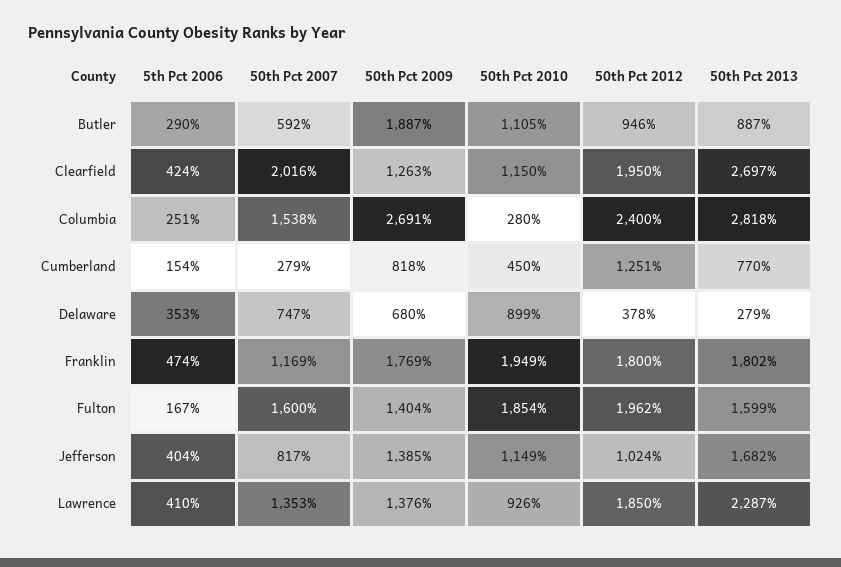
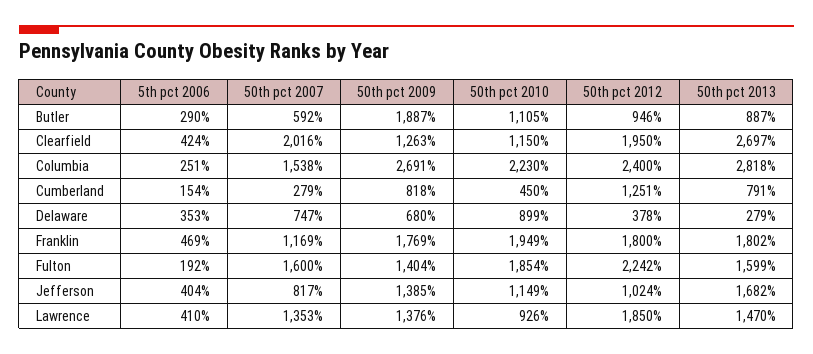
  {
    "5th Pct 2006": {
      "Butler": 290,
      "Clearfield": 424,
      "Columbia": 251,
      "Cumberland": 154,
      "Delaware": 353,
-     "Franklin": 474,
+     "Franklin": 469,
-     "Fulton": 167,
+     "Fulton": 192,
      "Jefferson": 404,
      "Lawrence": 410
    },
    "50th Pct 2007": {
      "Butler": 592,
      "Clearfield": 2016,
      "Columbia": 1538,
      "Cumberland": 279,
      "Delaware": 747,
      "Franklin": 1169,
      "Fulton": 1600,
      "Jefferson": 817,
      "Lawrence": 1353
    },
    "50th Pct 2009": {
      "Butler": 1887,
      "Clearfield": 1263,
      "Columbia": 2691,
      "Cumberland": 818,
      "Delaware": 680,
      "Franklin": 1769,
      "Fulton": 1404,
      "Jefferson": 1385,
      "Lawrence": 1376
    },
    "50th Pct 2010": {
      "Butler": 1105,
      "Clearfield": 1150,
-     "Columbia": 280,
+     "Columbia": 2230,
      "Cumberland": 450,
      "Delaware": 899,
      "Franklin": 1949,
      "Fulton": 1854,
      "Jefferson": 1149,
      "Lawrence": 926
    },
    "50th Pct 2012": {
      "Butler": 946,
      "Clearfield": 1950,
      "Columbia": 2400,
      "Cumberland": 1251,
      "Delaware": 378,
      "Franklin": 1800,
-     "Fulton": 1962,
+     "Fulton": 2242,
      "Jefferson": 1024,
      "Lawrence": 1850
    },
    "50th Pct 2013": {
      "Butler": 887,
      "Clearfield": 2697,
      "Columbia": 2818,
-     "Cumberland": 770,
+     "Cumberland": 791,
      "Delaware": 279,
      "Franklin": 1802,
      "Fulton": 1599,
      "Jefferson": 1682,
-     "Lawrence": 2287
+     "Lawrence": 1470
    }
  }

